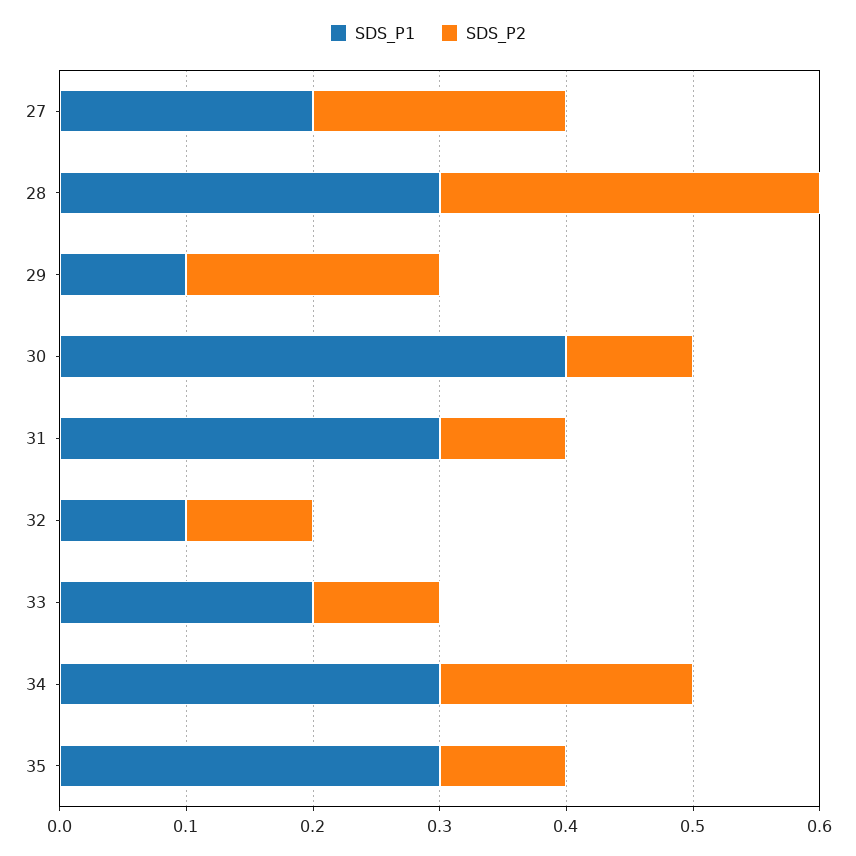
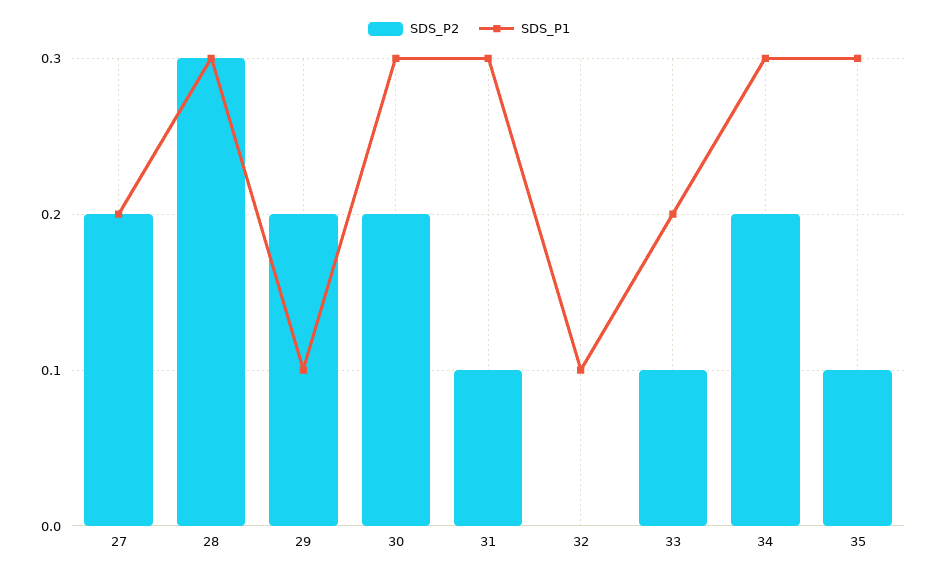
  {
    "SDS_P1": {
      "27": 0.2,
      "28": 0.3,
      "29": 0.1,
-     "30": 0.4,
+     "30": 0.3,
      "31": 0.3,
      "32": 0.1,
      "33": 0.2,
      "34": 0.3,
      "35": 0.3
    },
    "SDS_P2": {
      "27": 0.2,
      "28": 0.3,
      "29": 0.2,
-     "30": 0.1,
+     "30": 0.2,
      "31": 0.1,
-     "32": 0.1,
+     "32": 0,
      "33": 0.1,
      "34": 0.2,
      "35": 0.1
    }
  }

